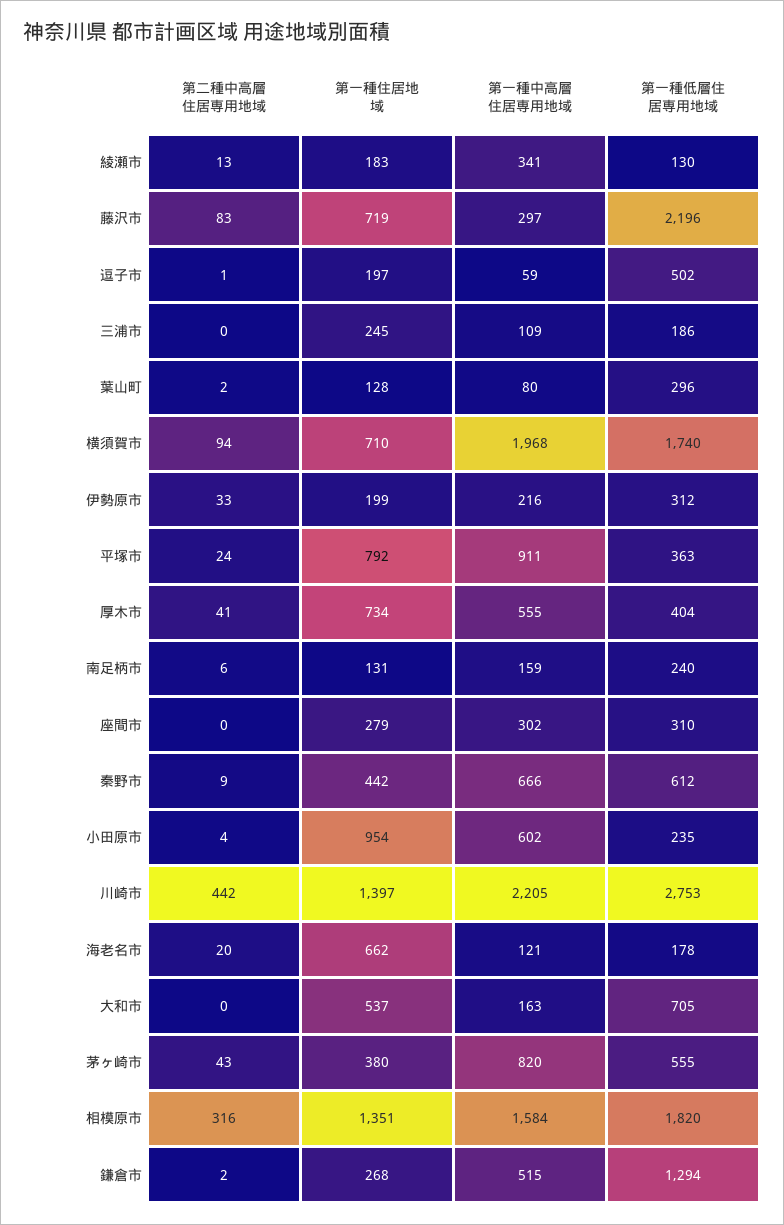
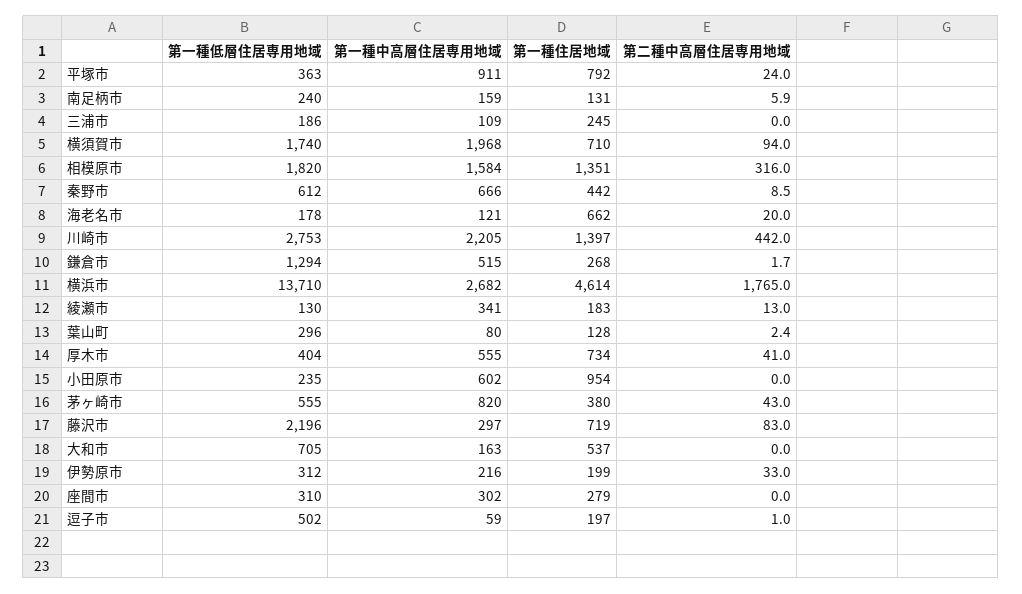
  {
    "第二種中高層住居専用地域": {
      "綾瀬市": 13,
      "藤沢市": 83,
      "逗子市": 1,
      "三浦市": 0,
      "葉山町": 2.4,
      "横須賀市": 94,
      "伊勢原市": 33,
      "平塚市": 24,
      "厚木市": 41,
      "南足柄市": 5.9,
      "座間市": 0,
      "秦野市": 8.5,
-     "小田原市": 4,
+     "小田原市": 0,
      "川崎市": 442,
      "海老名市": 20,
      "大和市": 0,
      "茅ヶ崎市": 43,
      "相模原市": 316,
-     "鎌倉市": 1.7
+     "鎌倉市": 1.7,
+     "横浜市": 1765
    },
    "第一種住居地域": {
      "綾瀬市": 183,
      "藤沢市": 719,
      "逗子市": 197,
      "三浦市": 245,
      "葉山町": 128,
      "横須賀市": 710,
      "伊勢原市": 199,
      "平塚市": 792,
      "厚木市": 734,
      "南足柄市": 131,
      "座間市": 279,
      "秦野市": 442,
      "小田原市": 954,
      "川崎市": 1397,
      "海老名市": 662,
      "大和市": 537,
      "茅ヶ崎市": 380,
      "相模原市": 1351,
-     "鎌倉市": 268
+     "鎌倉市": 268,
+     "横浜市": 4614
    },
    "第一種中高層住居専用地域": {
      "綾瀬市": 341,
      "藤沢市": 297,
      "逗子市": 59,
      "三浦市": 109,
      "葉山町": 80,
      "横須賀市": 1968,
      "伊勢原市": 216,
      "平塚市": 911,
      "厚木市": 555,
      "南足柄市": 159,
      "座間市": 302,
      "秦野市": 666,
      "小田原市": 602,
      "川崎市": 2205,
      "海老名市": 121,
      "大和市": 163,
      "茅ヶ崎市": 820,
      "相模原市": 1584,
-     "鎌倉市": 515
+     "鎌倉市": 515,
+     "横浜市": 2682
    },
    "第一種低層住居専用地域": {
      "綾瀬市": 130,
      "藤沢市": 2196,
      "逗子市": 502,
      "三浦市": 186,
      "葉山町": 296,
      "横須賀市": 1740,
      "伊勢原市": 312,
      "平塚市": 363,
      "厚木市": 404,
      "南足柄市": 240,
      "座間市": 310,
      "秦野市": 612,
      "小田原市": 235,
      "川崎市": 2753,
      "海老名市": 178,
      "大和市": 705,
      "茅ヶ崎市": 555,
      "相模原市": 1820,
-     "鎌倉市": 1294
+     "鎌倉市": 1294,
+     "横浜市": 13710
    }
  }

